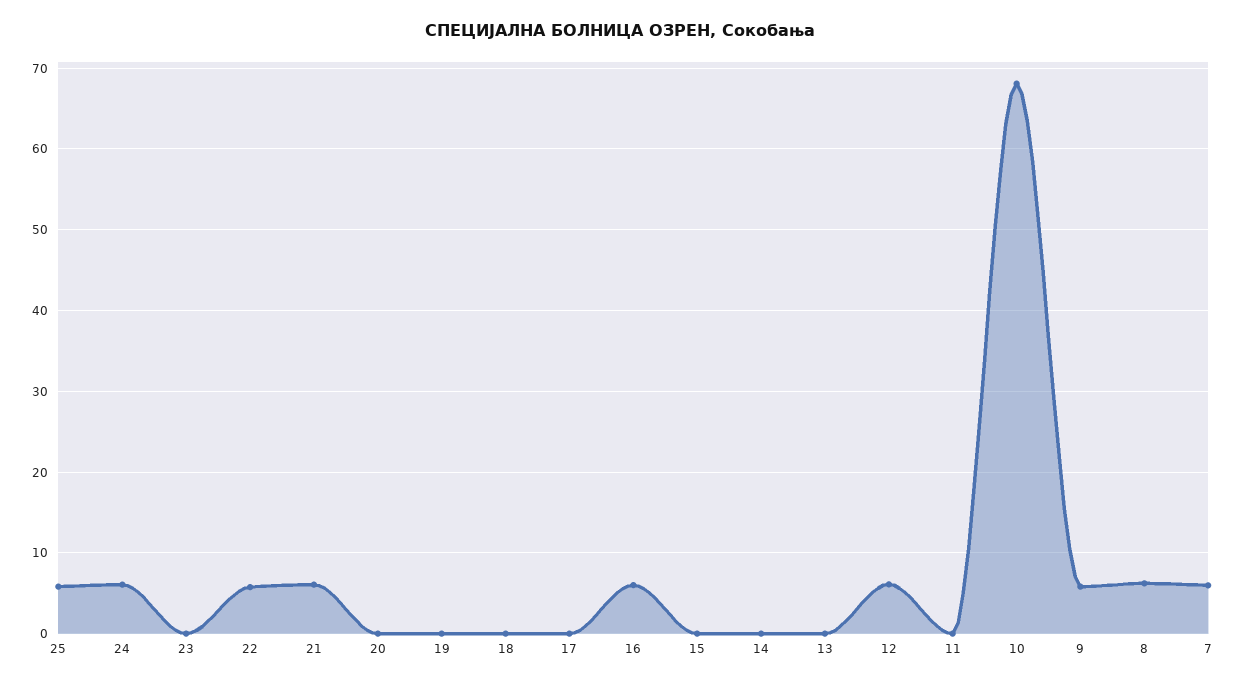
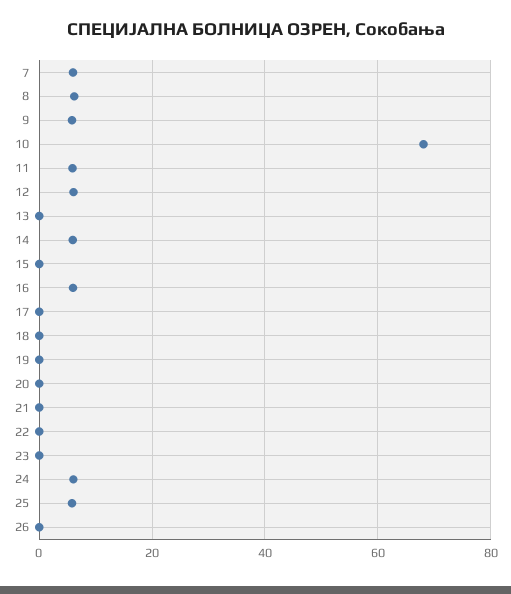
  {
    "25": 6,
    "24": 6,
    "23": 0,
-   "22": 6,
+   "22": 0,
-   "21": 6,
+   "21": 0,
    "20": 0,
    "19": 0,
    "18": 0,
    "17": 0,
    "16": 6,
    "15": 0,
-   "14": 0,
+   "14": 6,
    "13": 0,
    "12": 6,
-   "11": 0,
+   "11": 6,
    "10": 68,
    "9": 6,
    "8": 6,
-   "7": 6
+   "7": 6,
+   "26": 0
  }

